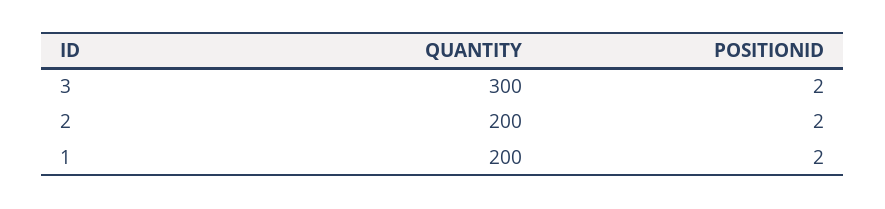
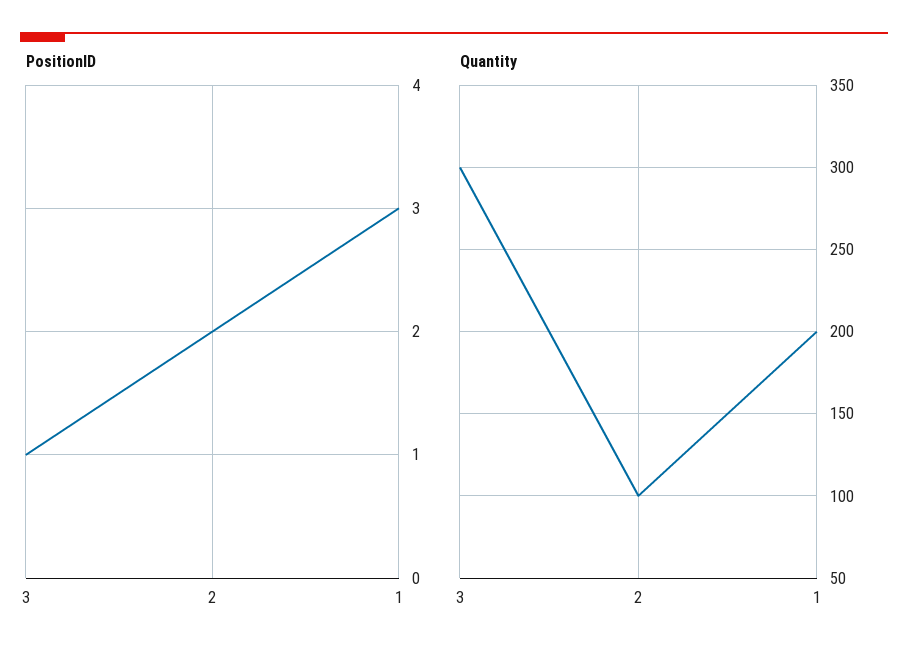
  {
    "QUANTITY": {
      "3": 300,
-     "2": 200,
+     "2": 100,
      "1": 200
    },
    "POSITIONID": {
-     "3": 2,
+     "3": 1,
      "2": 2,
-     "1": 2
+     "1": 3
    }
  }

